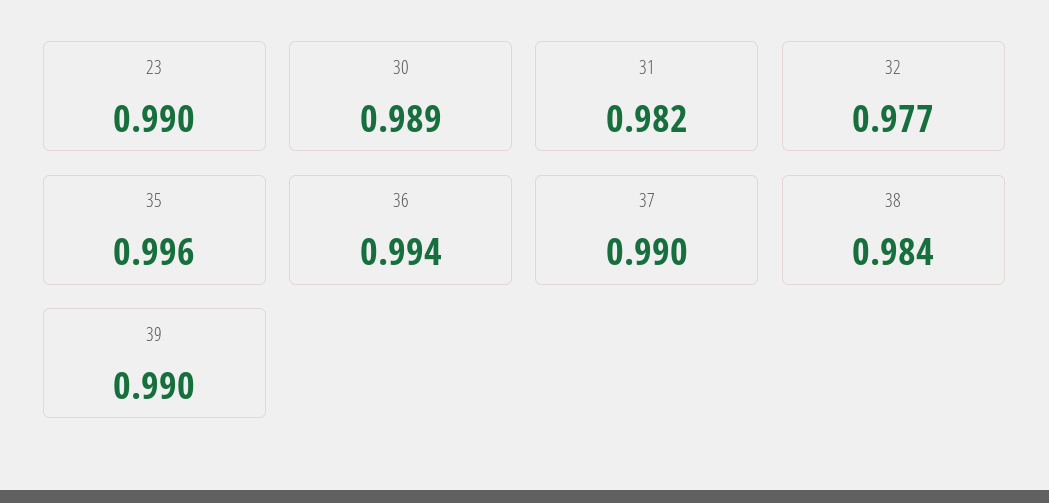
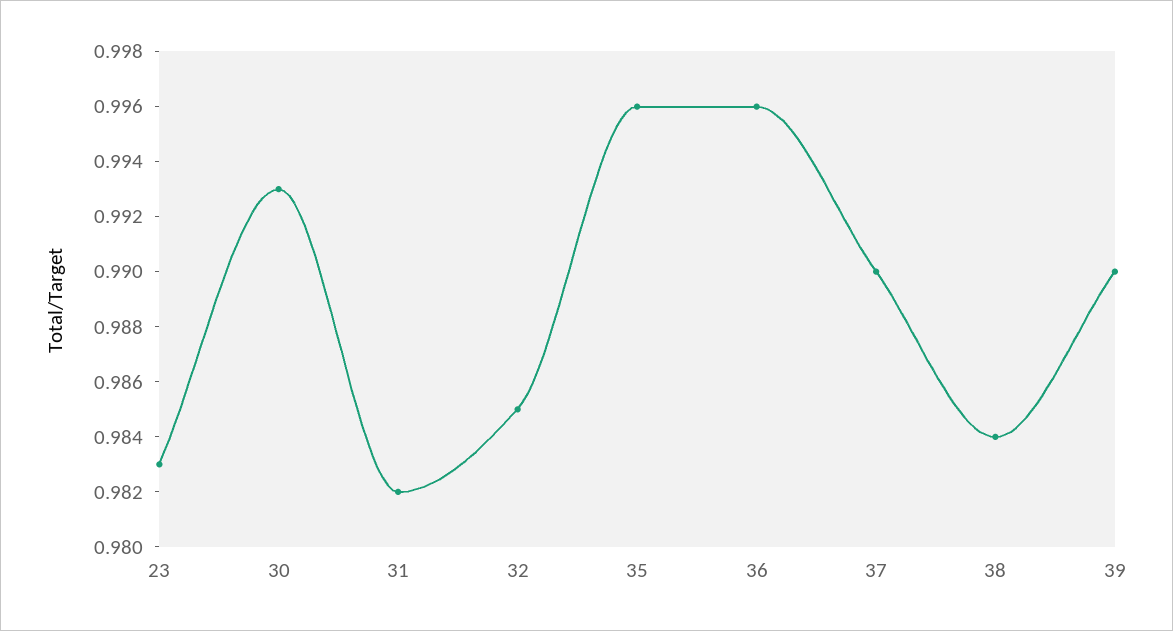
  {
-   "23": 0.99,
+   "23": 0.983,
-   "30": 0.989,
+   "30": 0.993,
    "31": 0.982,
-   "32": 0.977,
+   "32": 0.985,
    "35": 0.996,
-   "36": 0.994,
+   "36": 0.996,
    "37": 0.99,
    "38": 0.984,
    "39": 0.99
  }

